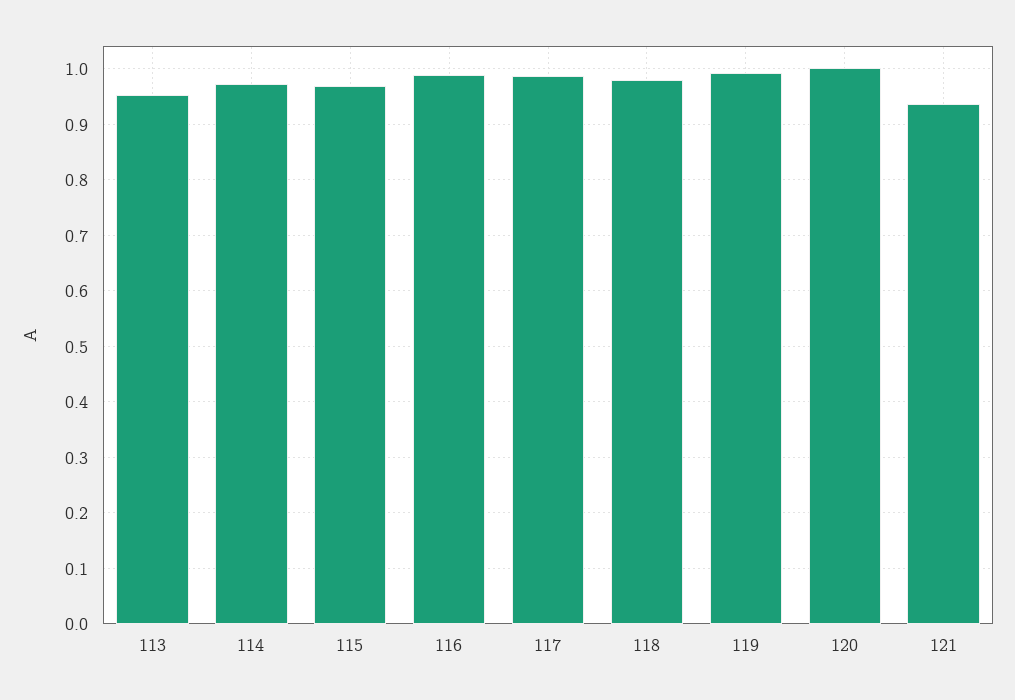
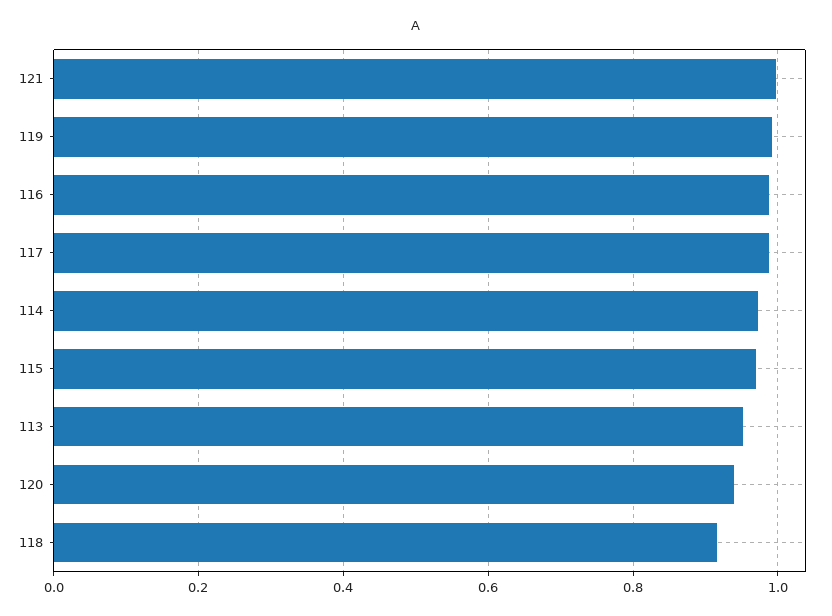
  {
    "113": 0.96,
    "114": 0.98,
    "115": 0.96,
    "116": 0.98,
    "117": 0.98,
-   "118": 0.98,
+   "118": 0.92,
    "119": 1,
-   "120": 1,
+   "120": 0.94,
-   "121": 0.94
+   "121": 1
  }

